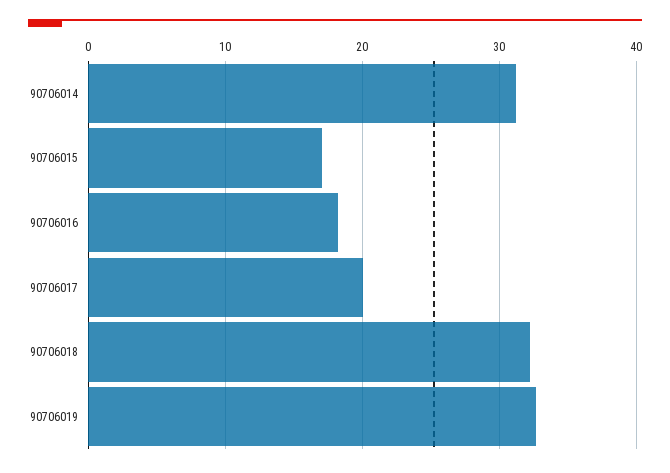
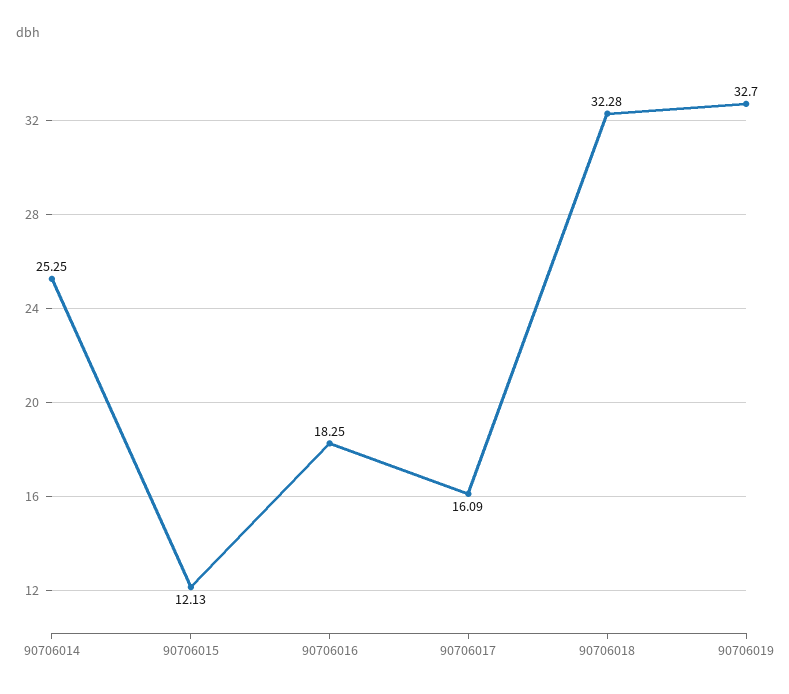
  {
-   "90706014": 31,
+   "90706014": 25.25,
-   "90706015": 17,
+   "90706015": 12.13,
    "90706016": 18.25,
-   "90706017": 20,
+   "90706017": 16.09,
    "90706018": 32.28,
    "90706019": 32.7
  }

